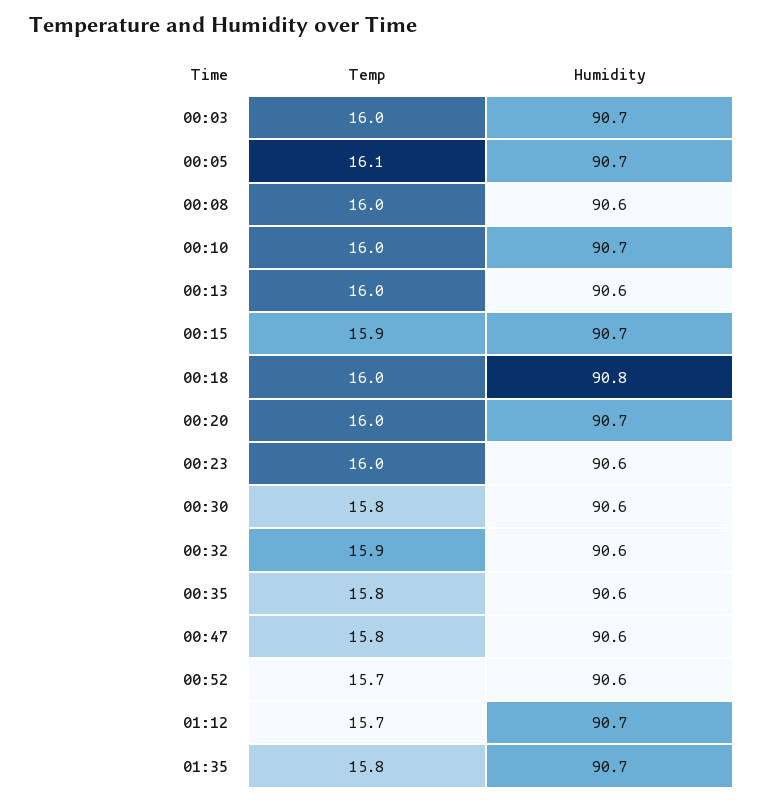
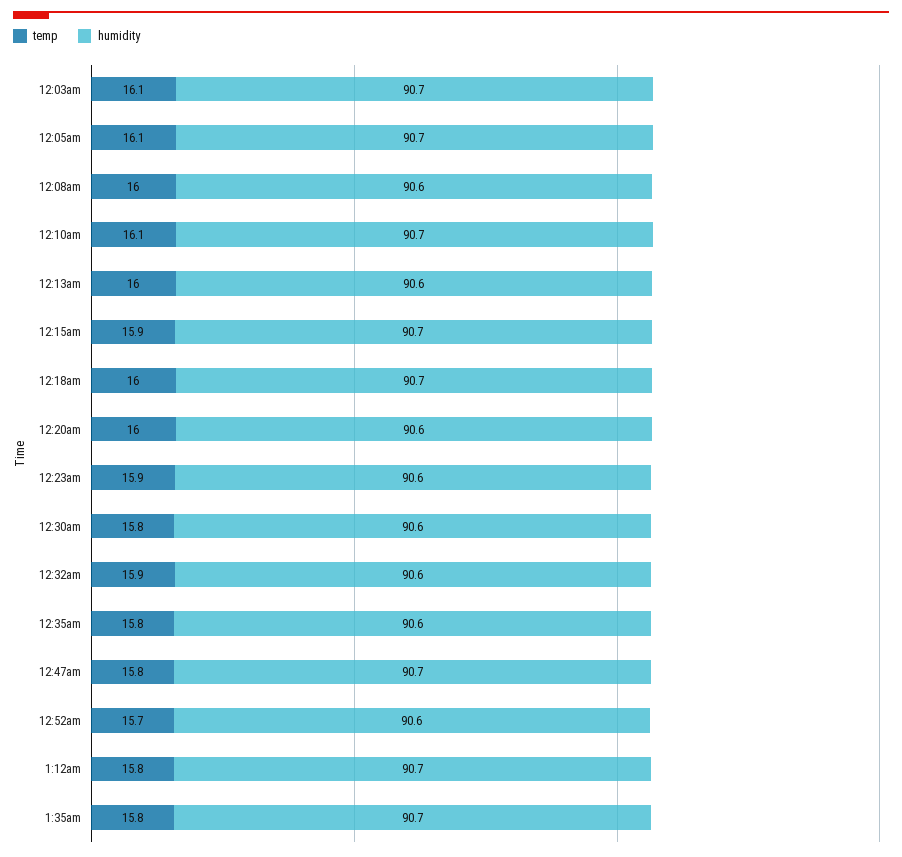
  {
    "Temp": {
-     "00:03": 16,
+     "00:03": 16.1,
      "00:05": 16.1,
      "00:08": 16,
-     "00:10": 16,
+     "00:10": 16.1,
      "00:13": 16,
      "00:15": 15.9,
      "00:18": 16,
      "00:20": 16,
-     "00:23": 16,
+     "00:23": 15.9,
      "00:30": 15.8,
      "00:32": 15.9,
      "00:35": 15.8,
      "00:47": 15.8,
      "00:52": 15.7,
-     "01:12": 15.7,
+     "01:12": 15.8,
      "01:35": 15.8
    },
    "Humidity": {
      "00:03": 90.7,
      "00:05": 90.7,
      "00:08": 90.6,
      "00:10": 90.7,
      "00:13": 90.6,
      "00:15": 90.7,
-     "00:18": 90.8,
+     "00:18": 90.7,
-     "00:20": 90.7,
+     "00:20": 90.6,
      "00:23": 90.6,
      "00:30": 90.6,
      "00:32": 90.6,
      "00:35": 90.6,
-     "00:47": 90.6,
+     "00:47": 90.7,
      "00:52": 90.6,
      "01:12": 90.7,
      "01:35": 90.7
    }
  }

